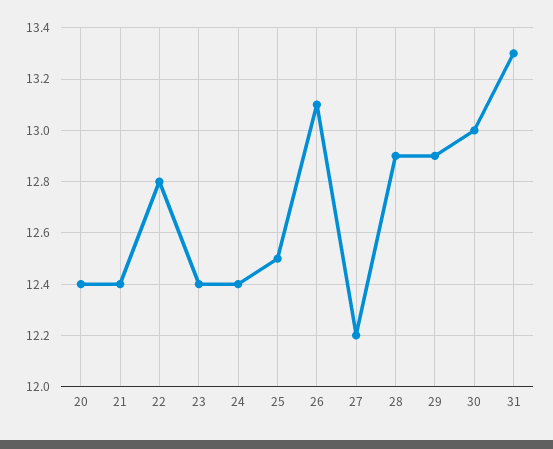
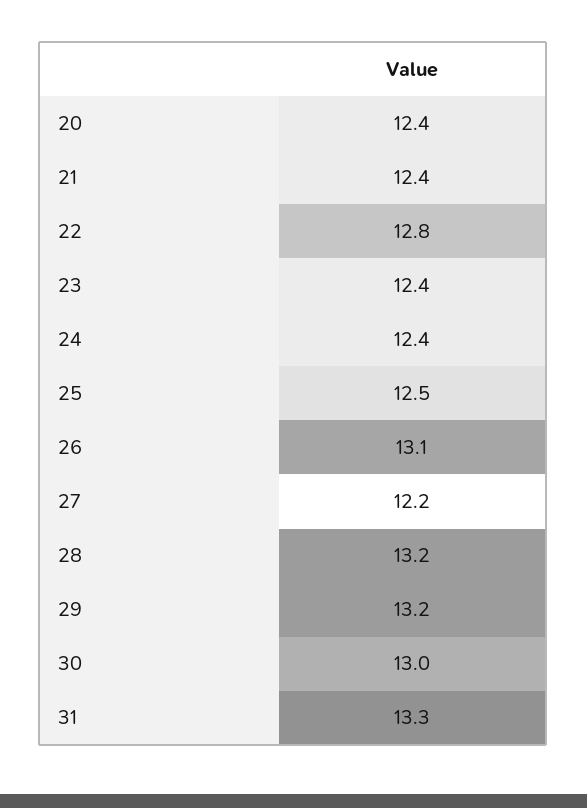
  {
    "20": 12.4,
    "21": 12.4,
    "22": 12.8,
    "23": 12.4,
    "24": 12.4,
    "25": 12.5,
    "26": 13.1,
    "27": 12.2,
-   "28": 12.9,
+   "28": 13.2,
-   "29": 12.9,
+   "29": 13.2,
    "30": 13,
    "31": 13.3
  }

